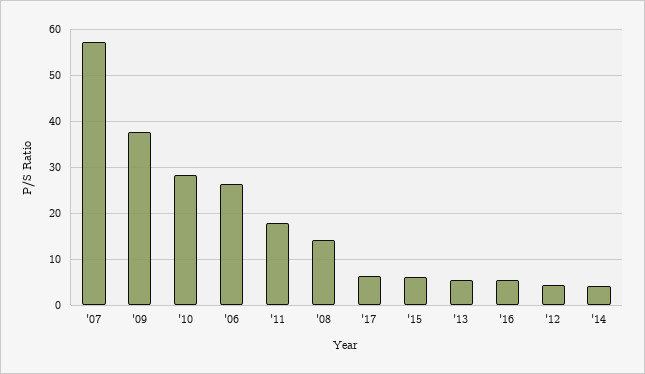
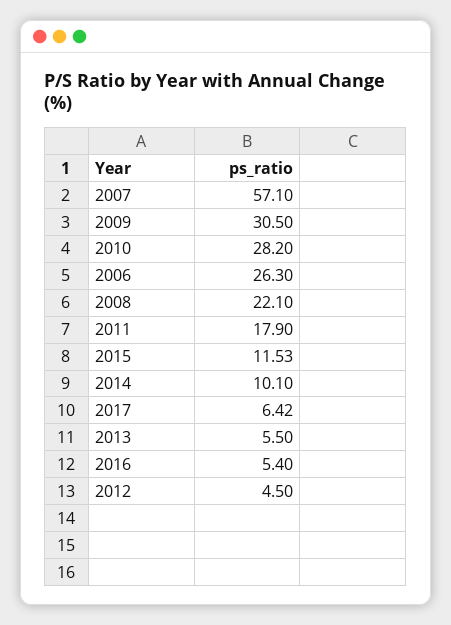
  {
    "'07": 57.1,
-   "'09": 38,
+   "'09": 30.5,
    "'10": 28.2,
    "'06": 26.3,
    "'11": 17.9,
-   "'08": 14,
+   "'08": 22.1,
    "'17": 6.42,
-   "'15": 6,
+   "'15": 11.53,
    "'13": 5.5,
    "'16": 5.4,
    "'12": 4.5,
-   "'14": 4
+   "'14": 10.1
  }

